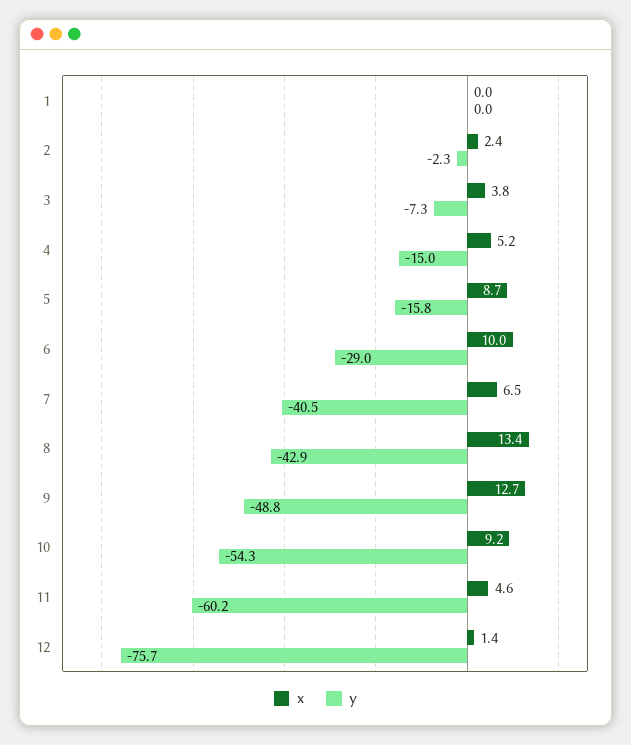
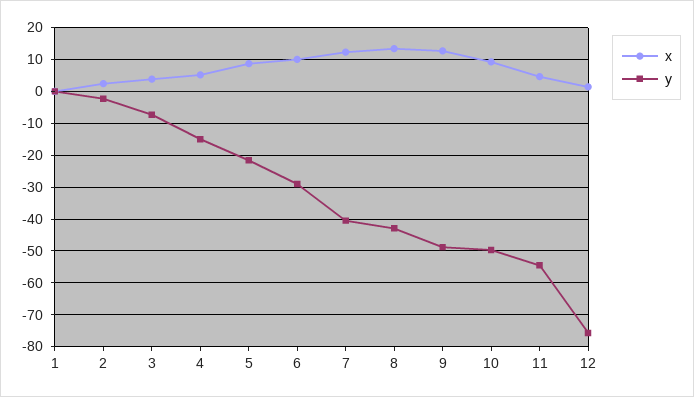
  {
    "x": {
      "1": 0,
      "2": 2.4,
      "3": 3.8,
      "4": 5.2,
      "5": 8.7,
      "6": 10,
-     "7": 6.5,
+     "7": 12,
      "8": 13.4,
      "9": 12.7,
      "10": 9.2,
      "11": 4.6,
      "12": 1.4
    },
    "y": {
      "1": 0,
      "2": -2.3,
      "3": -7.3,
      "4": -15,
-     "5": -15.8,
+     "5": -22,
      "6": -29,
      "7": -40.5,
      "8": -42.9,
      "9": -48.8,
-     "10": -54.3,
+     "10": -50,
-     "11": -60.2,
+     "11": -54,
      "12": -75.7
    }
  }

